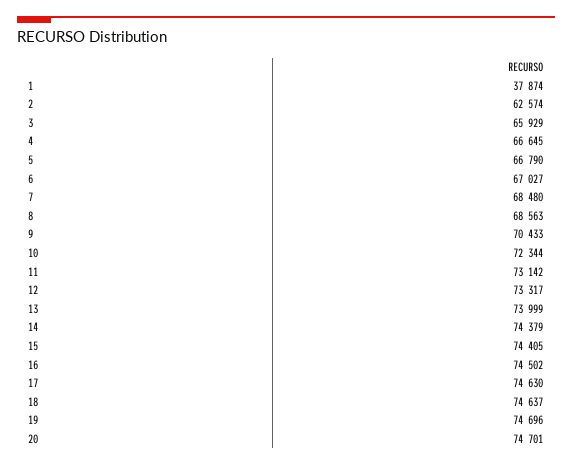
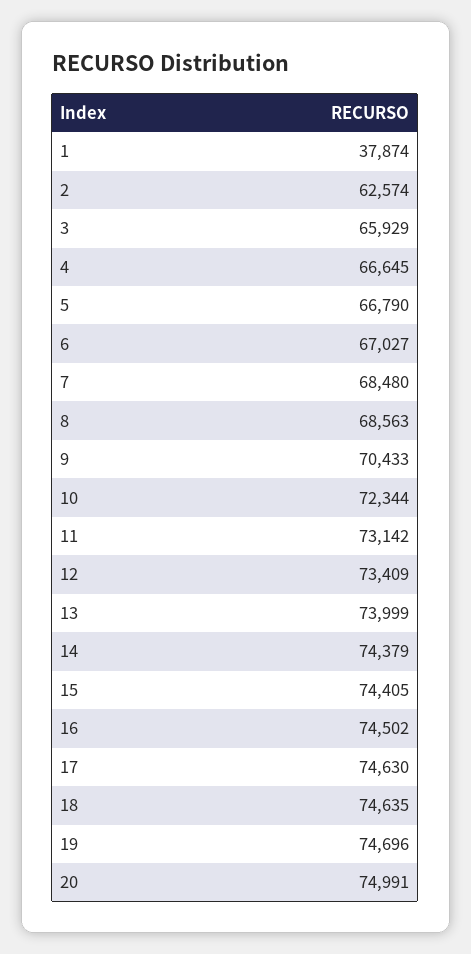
  {
    "1": 37874,
    "2": 62574,
    "3": 65929,
    "4": 66645,
    "5": 66790,
    "6": 67027,
    "7": 68480,
    "8": 68563,
    "9": 70433,
    "10": 72344,
    "11": 73142,
-   "12": 73317,
+   "12": 73409,
    "13": 73999,
    "14": 74379,
    "15": 74405,
    "16": 74502,
    "17": 74630,
-   "18": 74637,
+   "18": 74635,
    "19": 74696,
-   "20": 74701
+   "20": 74991
  }

